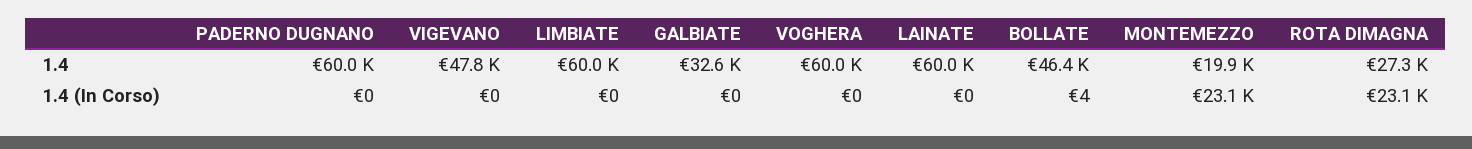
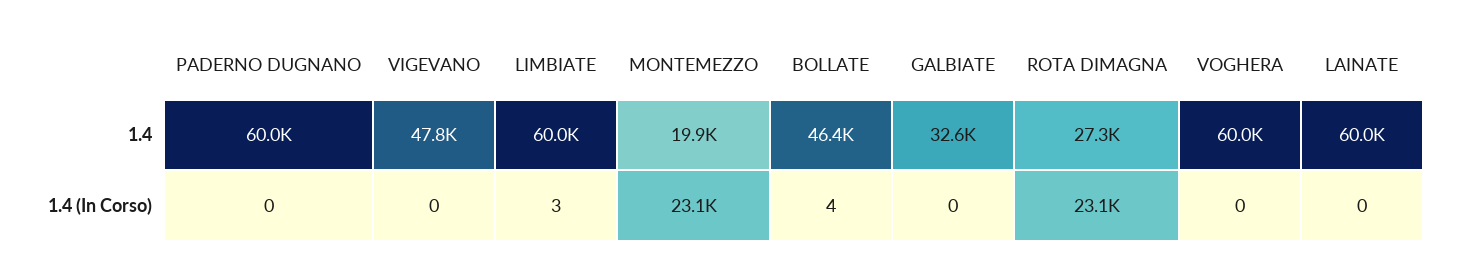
  {
    "PADERNO DUGNANO": {
      "1.4": 60000,
      "1.4 (In Corso)": 0
    },
    "VIGEVANO": {
      "1.4": 47800,
      "1.4 (In Corso)": 0
    },
    "LIMBIATE": {
      "1.4": 60000,
-     "1.4 (In Corso)": 0
+     "1.4 (In Corso)": 3
    },
    "GALBIATE": {
      "1.4": 32600,
      "1.4 (In Corso)": 0
    },
    "VOGHERA": {
      "1.4": 60000,
      "1.4 (In Corso)": 0
    },
    "LAINATE": {
      "1.4": 60000,
      "1.4 (In Corso)": 0
    },
    "BOLLATE": {
      "1.4": 46400,
      "1.4 (In Corso)": 4
    },
    "MONTEMEZZO": {
      "1.4": 19900,
      "1.4 (In Corso)": 23100
    },
    "ROTA DIMAGNA": {
      "1.4": 27300,
      "1.4 (In Corso)": 23100
    }
  }

